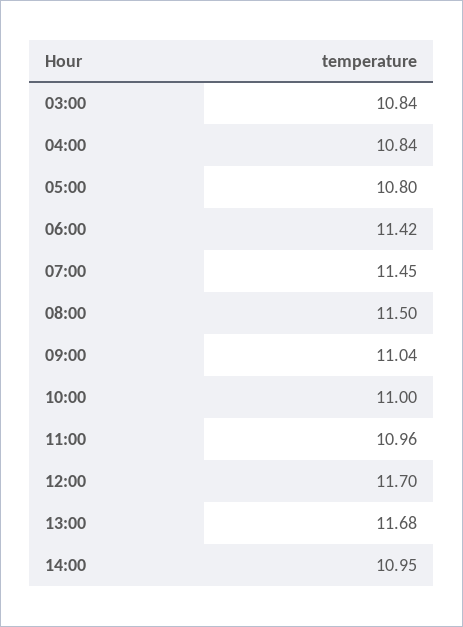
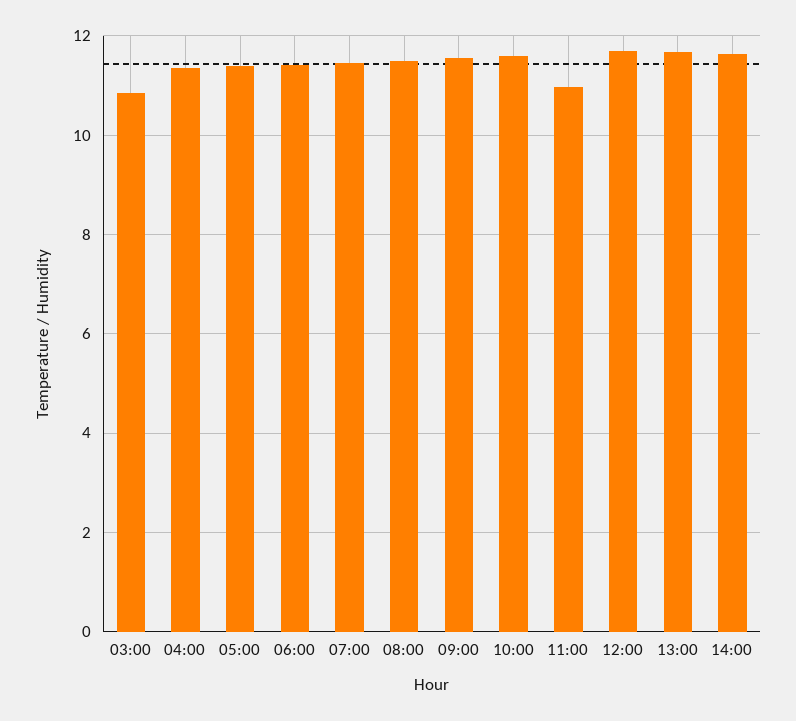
  {
    "03:00": 10.84,
-   "04:00": 10.84,
+   "04:00": 11.4,
-   "05:00": 10.8,
+   "05:00": 11.4,
    "06:00": 11.42,
    "07:00": 11.45,
    "08:00": 11.5,
-   "09:00": 11.04,
+   "09:00": 11.6,
-   "10:00": 11,
+   "10:00": 11.6,
    "11:00": 10.96,
    "12:00": 11.7,
    "13:00": 11.68,
-   "14:00": 10.95
+   "14:00": 11.6
  }

